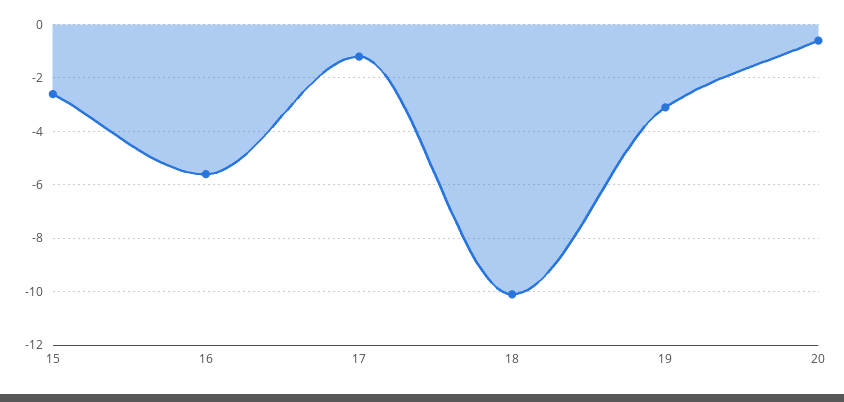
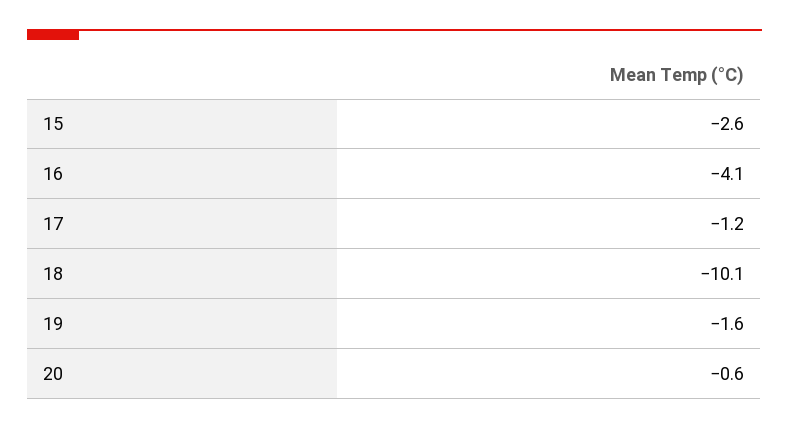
  {
    "15": -2.6,
-   "16": -5.5,
+   "16": -4.1,
    "17": -1.2,
    "18": -10.1,
-   "19": -3,
+   "19": -1.6,
    "20": -0.6
  }

